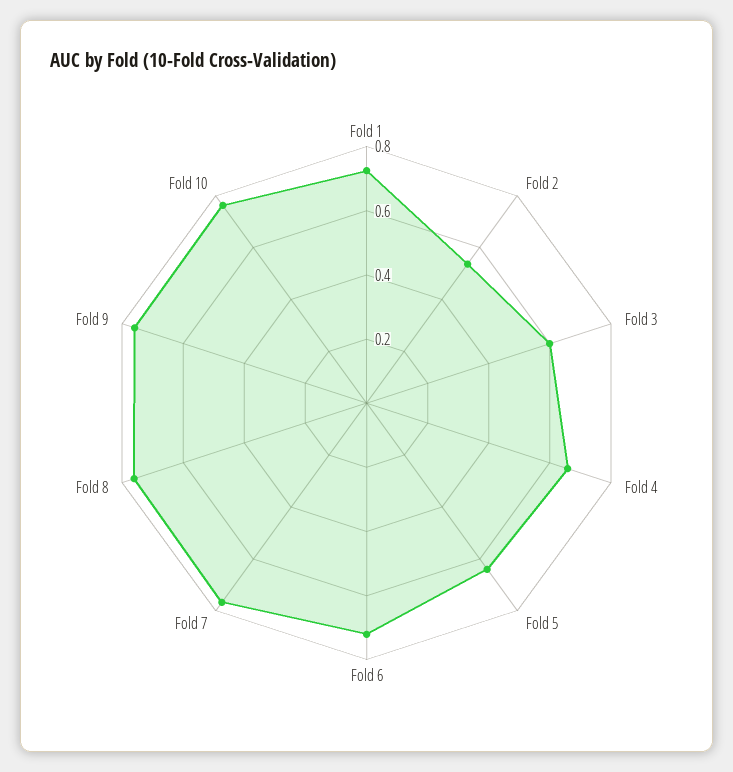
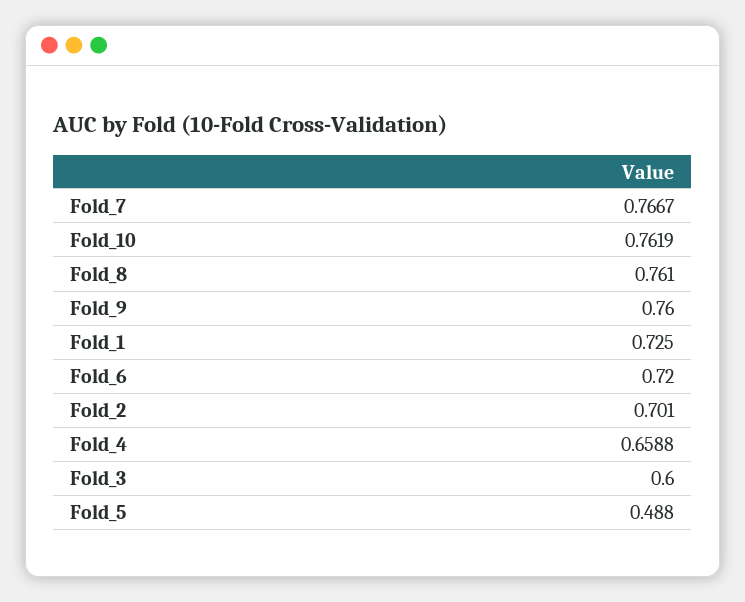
  {
    "Fold 1": 0.725,
-   "Fold 2": 0.55,
+   "Fold 2": 0.701,
    "Fold 3": 0.6,
    "Fold 4": 0.6588,
-   "Fold 5": 0.65,
+   "Fold 5": 0.488,
    "Fold 6": 0.72,
    "Fold 7": 0.7667,
    "Fold 8": 0.761,
    "Fold 9": 0.76,
    "Fold 10": 0.7619
  }

